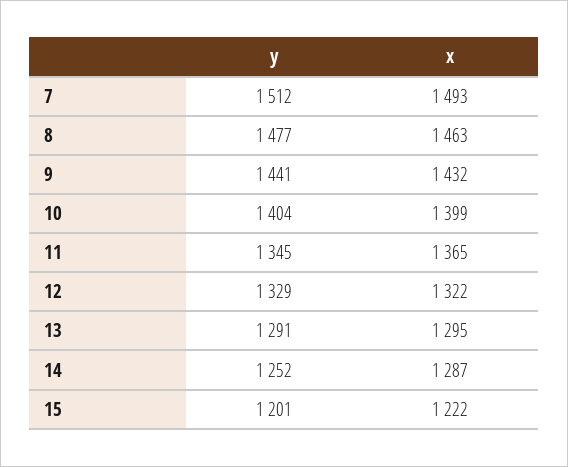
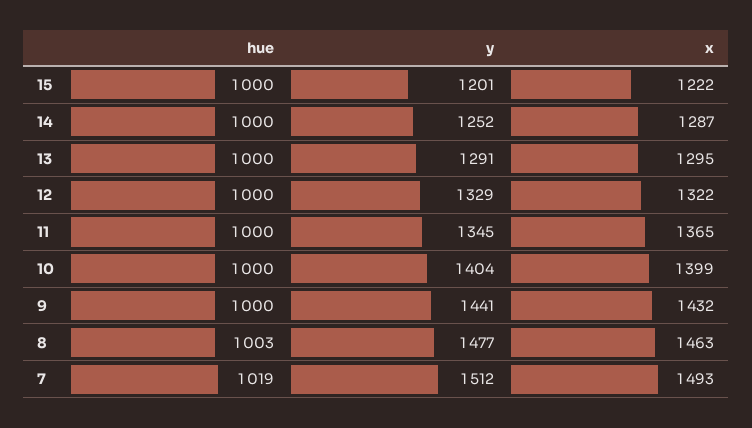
  {
    "y": {
      "7": 1512,
      "8": 1477,
      "9": 1441,
      "10": 1404,
      "11": 1345,
      "12": 1329,
      "13": 1291,
      "14": 1252,
      "15": 1201
    },
    "x": {
      "7": 1493,
      "8": 1463,
      "9": 1432,
      "10": 1399,
      "11": 1365,
      "12": 1322,
      "13": 1295,
      "14": 1287,
      "15": 1222
-   }
+   },
+   "hue": {
+     "15": 1000,
+     "14": 1000,
+     "13": 1000,
+     "12": 1000,
+     "11": 1000,
+     "10": 1000,
+     "9": 1000,
+     "8": 1003,
+     "7": 1019
+   }
  }

